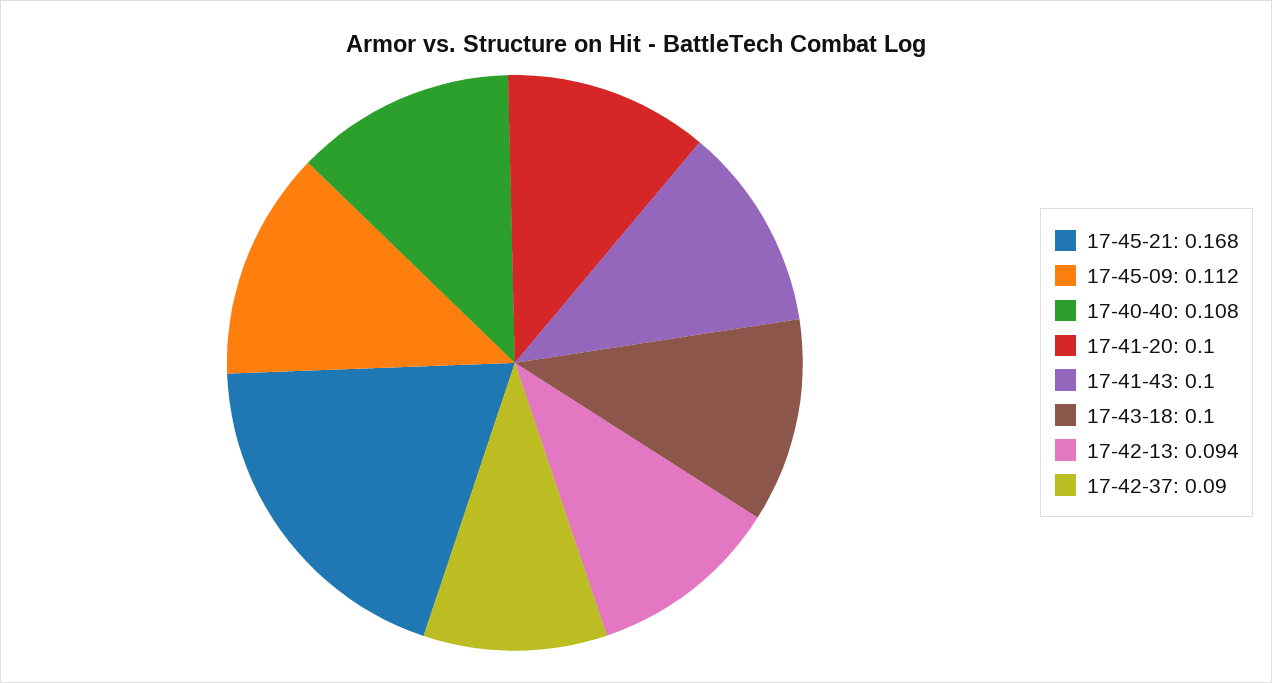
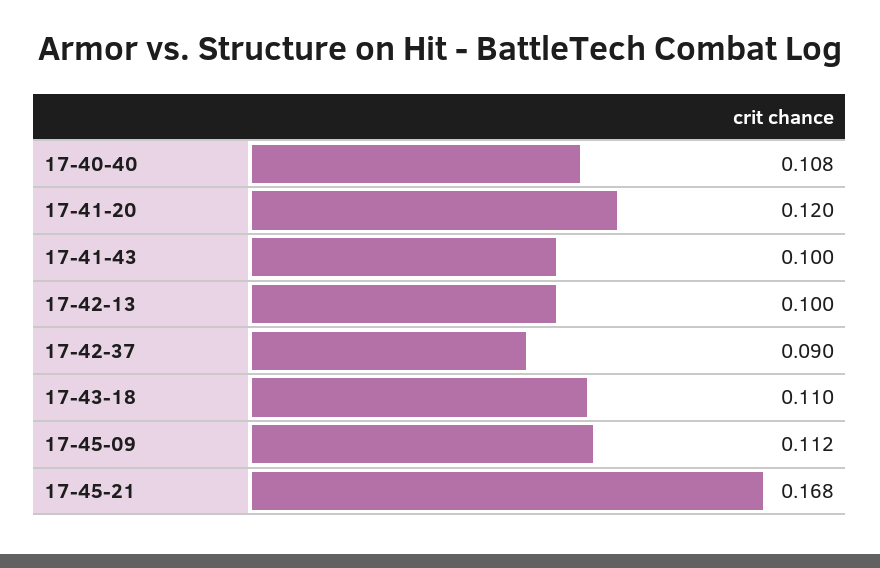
  {
    "17-45-21": 0.168,
    "17-45-09": 0.112,
    "17-40-40": 0.108,
-   "17-41-20": 0.1,
+   "17-41-20": 0.12,
    "17-41-43": 0.1,
-   "17-43-18": 0.1,
+   "17-43-18": 0.11,
-   "17-42-13": 0.094,
+   "17-42-13": 0.1,
    "17-42-37": 0.09
  }

